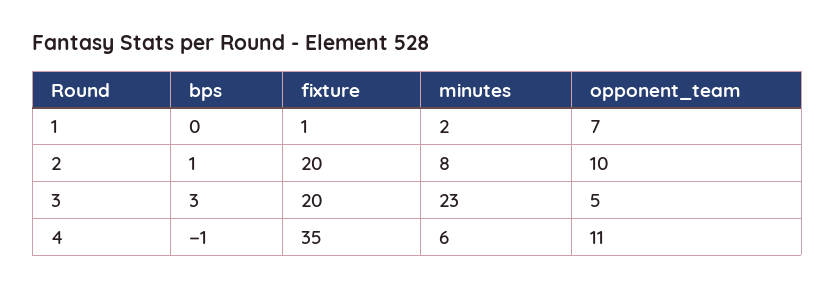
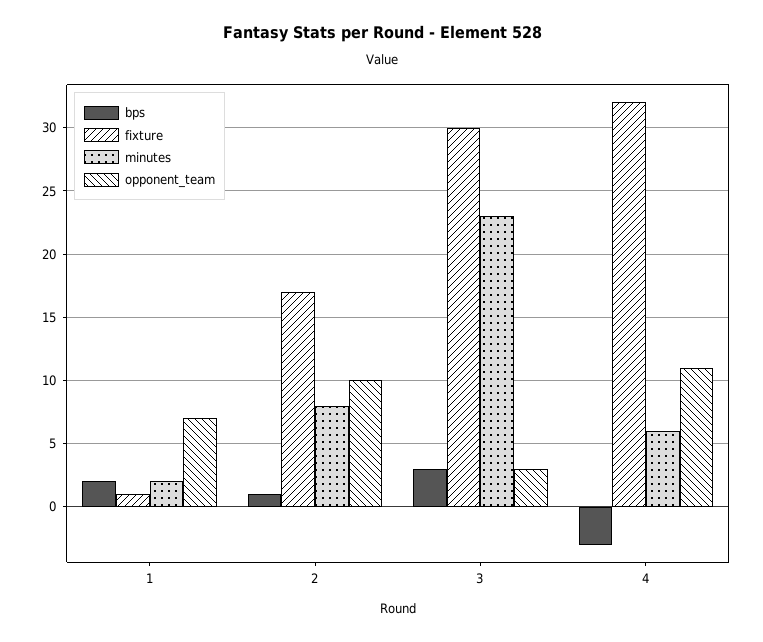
  {
    "bps": {
-     "1": 0,
+     "1": 2,
      "2": 1,
      "3": 3,
-     "4": -1
+     "4": -3
    },
    "fixture": {
      "1": 1,
-     "2": 20,
+     "2": 17,
-     "3": 20,
+     "3": 30,
-     "4": 35
+     "4": 32
    },
    "minutes": {
      "1": 2,
      "2": 8,
      "3": 23,
      "4": 6
    },
    "opponent_team": {
      "1": 7,
      "2": 10,
-     "3": 5,
+     "3": 3,
      "4": 11
    }
  }

